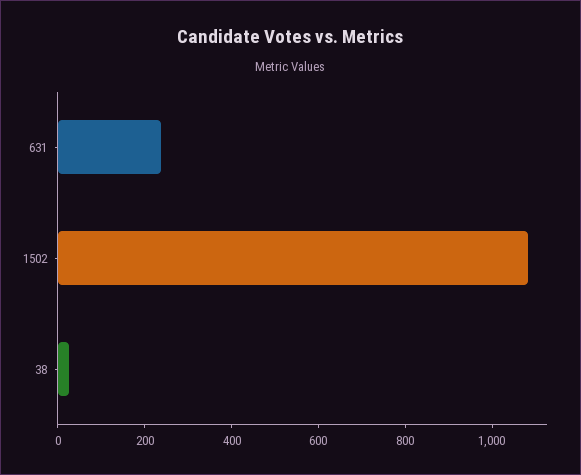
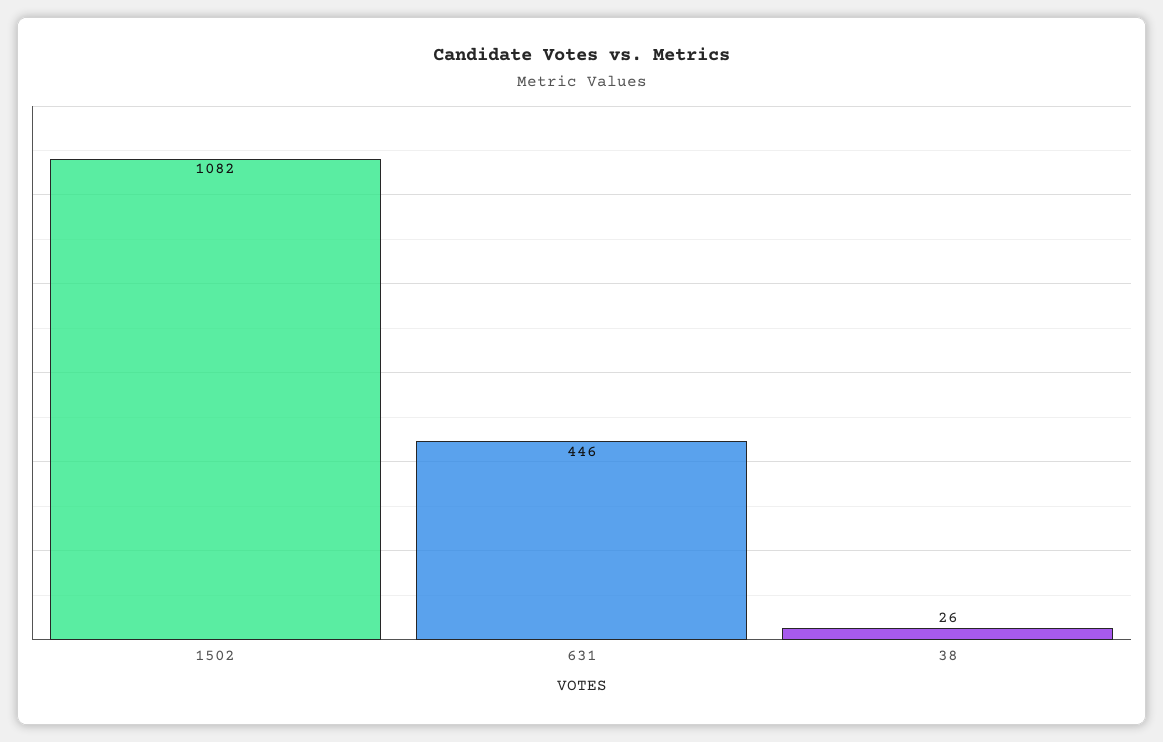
  {
-   "631": 250,
+   "631": 446,
    "1502": 1082,
    "38": 26
  }

